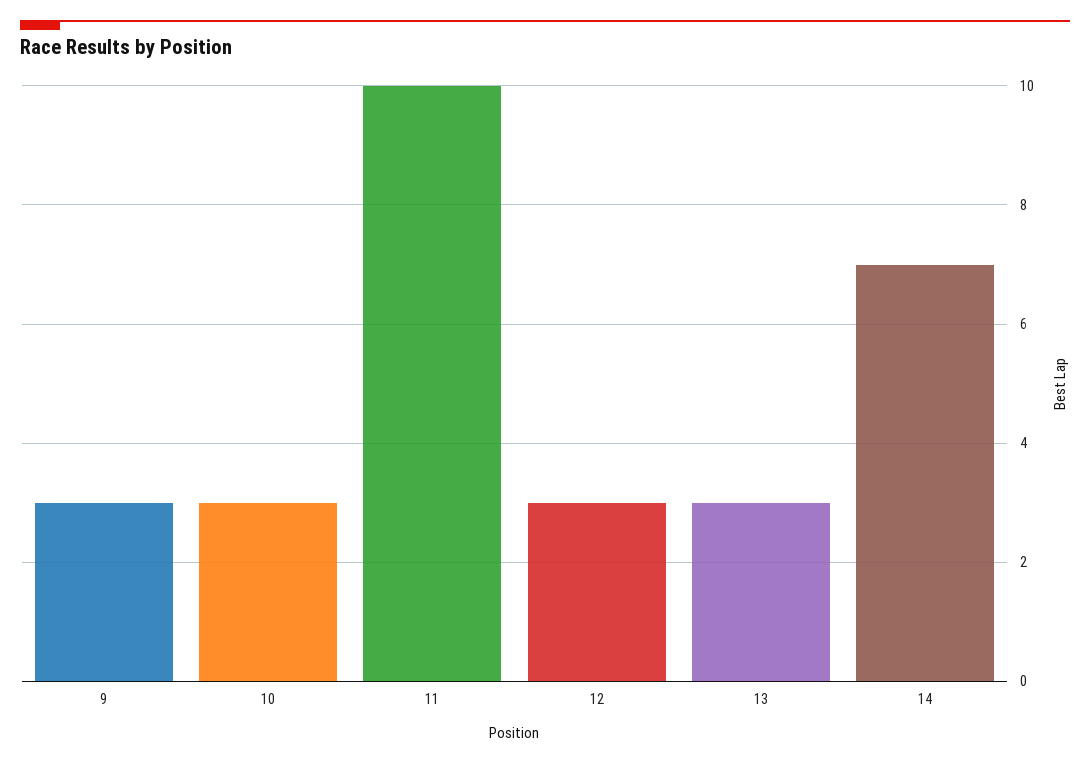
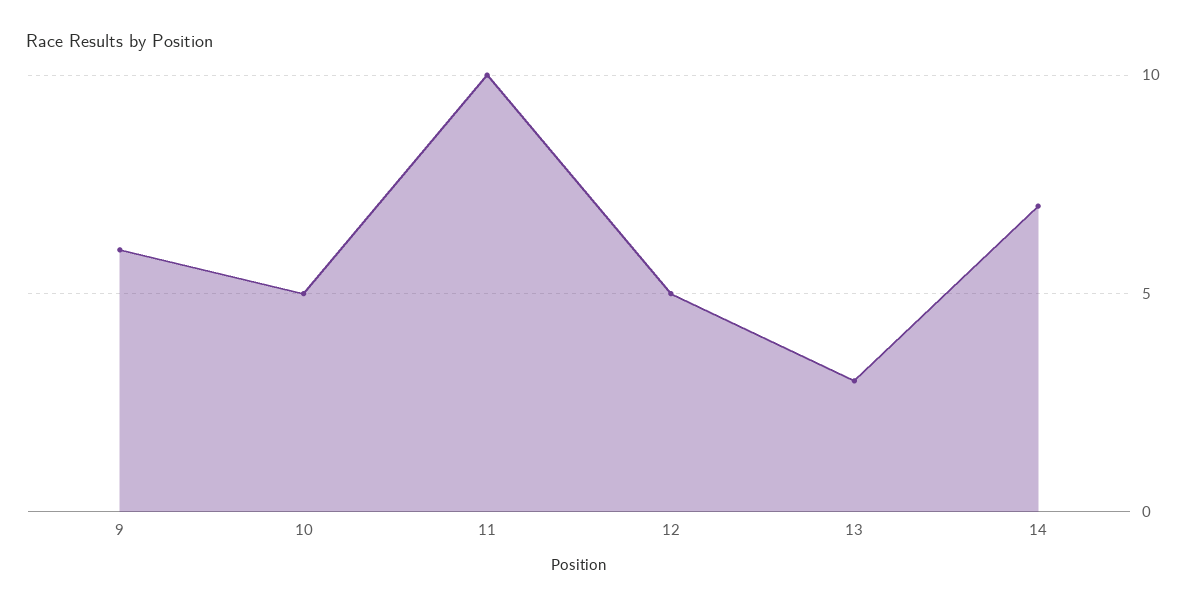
  {
-   "9": 3,
+   "9": 6,
-   "10": 3,
+   "10": 5,
    "11": 10,
-   "12": 3,
+   "12": 5,
    "13": 3,
    "14": 7
  }

